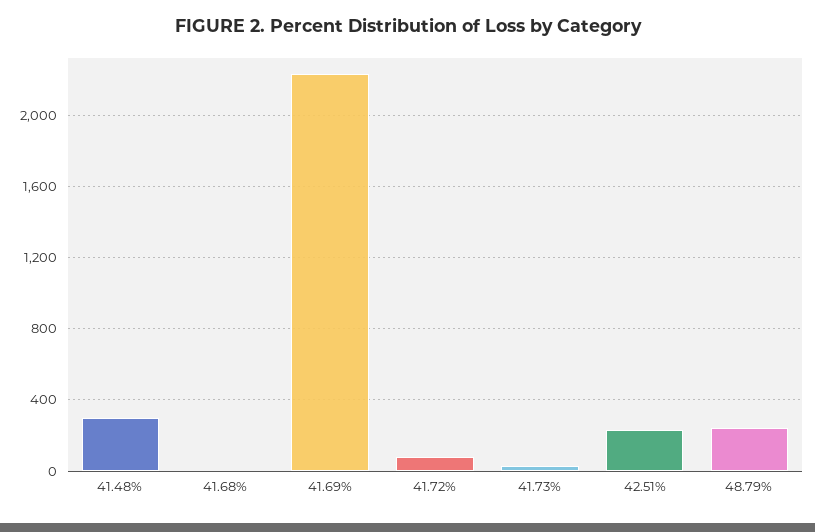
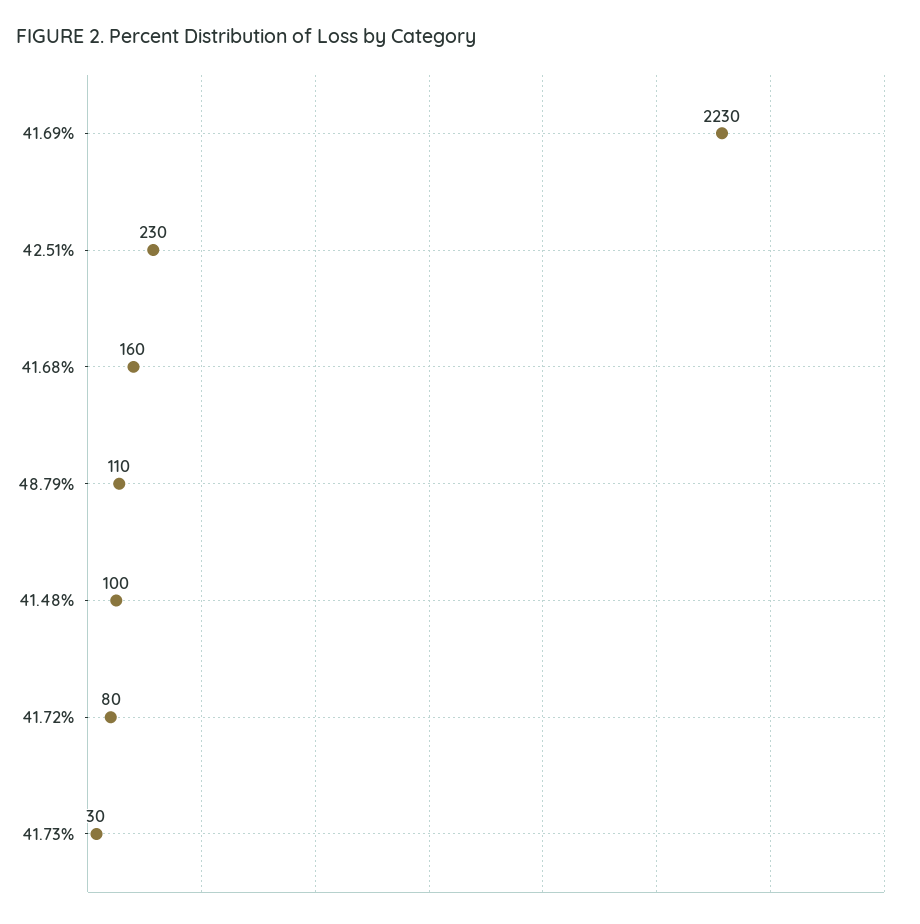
  {
-   "41.48%": 300,
+   "41.48%": 100,
-   "41.68%": 0,
+   "41.68%": 160,
    "41.69%": 2230,
    "41.72%": 80,
    "41.73%": 30,
    "42.51%": 230,
-   "48.79%": 250
+   "48.79%": 110
  }

